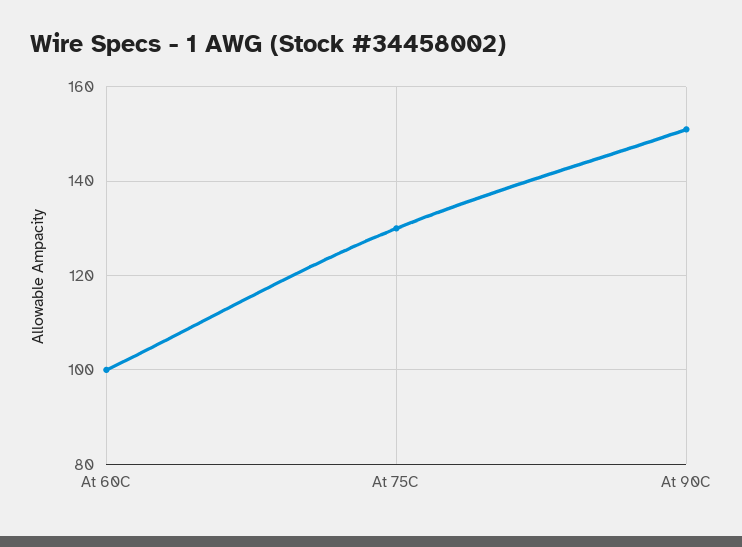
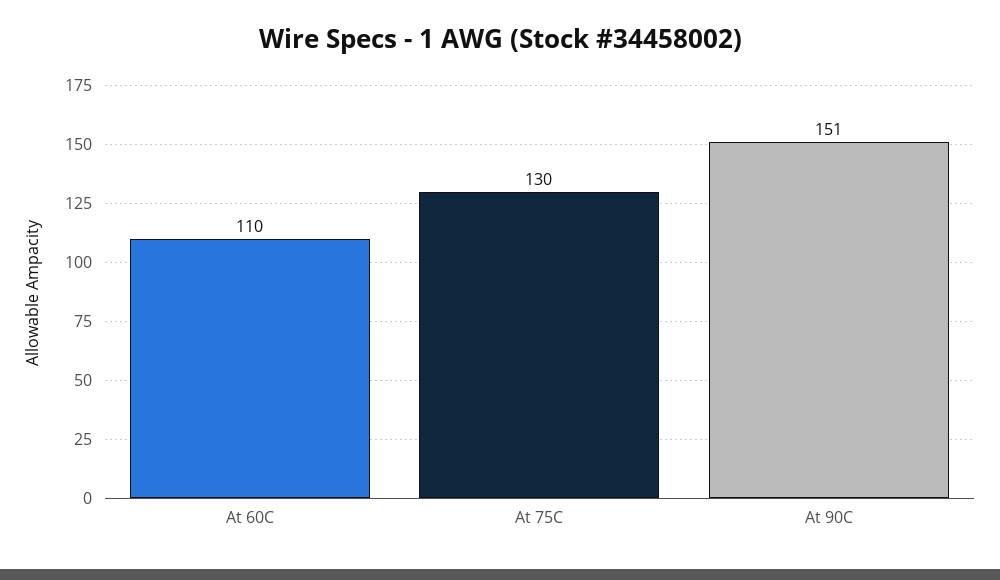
  {
-   "At 60C": 100,
+   "At 60C": 110,
    "At 75C": 130,
    "At 90C": 151
  }

